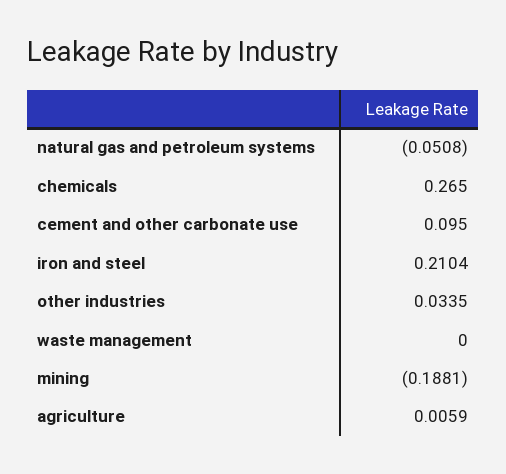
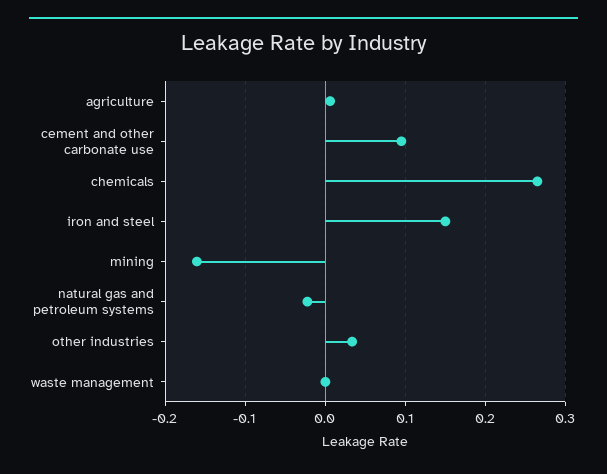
  {
-   "natural gas and petroleum systems": -0.0508,
+   "natural gas and petroleum systems": -0.02,
    "chemicals": 0.265,
    "cement and other carbonate use": 0.095,
-   "iron and steel": 0.2104,
+   "iron and steel": 0.15,
    "other industries": 0.0335,
    "waste management": 0,
-   "mining": -0.1881,
+   "mining": -0.16,
    "agriculture": 0.0059
  }

